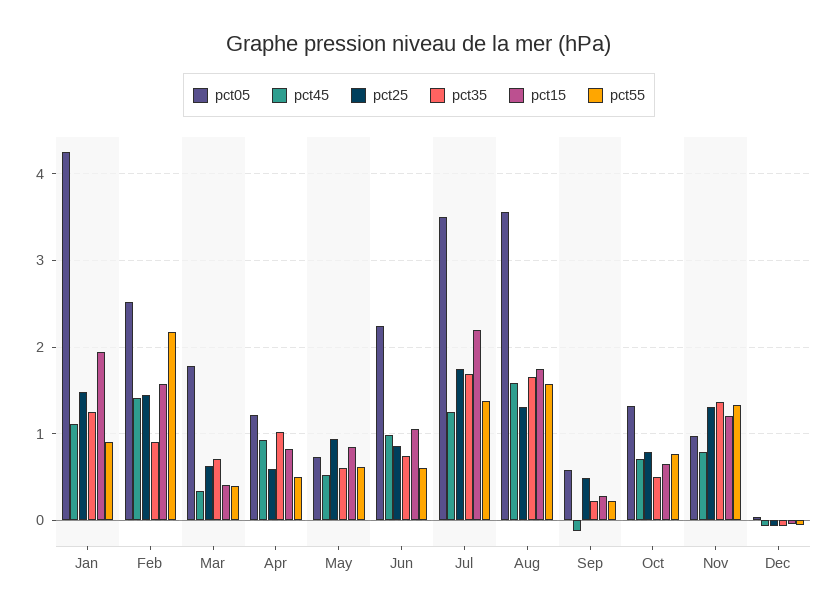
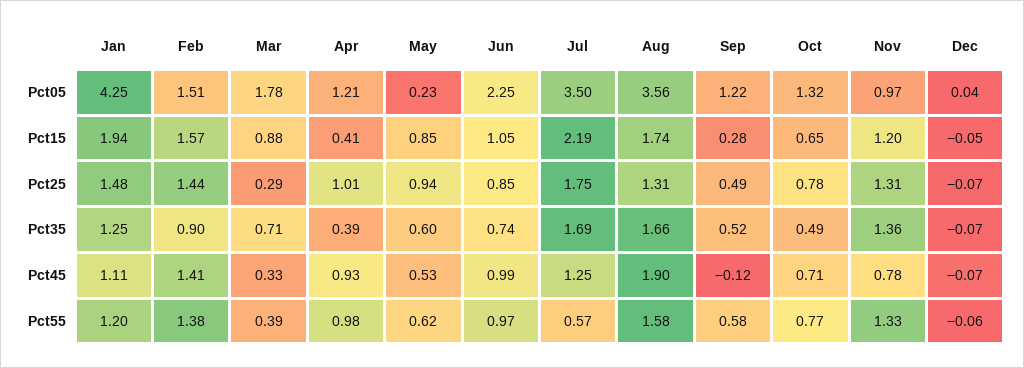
  {
    "pct05": {
      "Jan": 4.25,
-     "Feb": 2.5,
+     "Feb": 1.51,
      "Mar": 1.78,
      "Apr": 1.21,
-     "May": 0.7,
+     "May": 0.23,
      "Jun": 2.25,
      "Jul": 3.5,
      "Aug": 3.56,
-     "Sep": 0.6,
+     "Sep": 1.22,
      "Oct": 1.32,
      "Nov": 0.97,
      "Dec": 0.04
    },
    "pct45": {
      "Jan": 1.11,
      "Feb": 1.41,
      "Mar": 0.33,
      "Apr": 0.93,
      "May": 0.53,
      "Jun": 0.99,
      "Jul": 1.25,
-     "Aug": 1.6,
+     "Aug": 1.9,
      "Sep": -0.12,
      "Oct": 0.71,
      "Nov": 0.78,
      "Dec": -0.07
    },
    "pct25": {
      "Jan": 1.48,
      "Feb": 1.44,
-     "Mar": 0.6,
+     "Mar": 0.29,
-     "Apr": 0.6,
+     "Apr": 1.01,
      "May": 0.94,
      "Jun": 0.85,
      "Jul": 1.75,
      "Aug": 1.31,
      "Sep": 0.49,
      "Oct": 0.78,
      "Nov": 1.31,
      "Dec": -0.07
    },
    "pct35": {
      "Jan": 1.25,
      "Feb": 0.9,
      "Mar": 0.71,
-     "Apr": 1,
+     "Apr": 0.39,
      "May": 0.6,
      "Jun": 0.74,
      "Jul": 1.69,
      "Aug": 1.66,
-     "Sep": 0.2,
+     "Sep": 0.52,
      "Oct": 0.49,
      "Nov": 1.36,
      "Dec": -0.07
    },
    "pct15": {
      "Jan": 1.94,
      "Feb": 1.57,
-     "Mar": 0.4,
+     "Mar": 0.88,
-     "Apr": 0.8,
+     "Apr": 0.41,
      "May": 0.85,
      "Jun": 1.05,
      "Jul": 2.19,
      "Aug": 1.74,
      "Sep": 0.28,
      "Oct": 0.65,
      "Nov": 1.2,
      "Dec": -0.05
    },
    "pct55": {
-     "Jan": 0.9,
+     "Jan": 1.2,
-     "Feb": 2.2,
+     "Feb": 1.38,
      "Mar": 0.39,
-     "Apr": 0.5,
+     "Apr": 0.98,
      "May": 0.62,
-     "Jun": 0.6,
+     "Jun": 0.97,
-     "Jul": 1.4,
+     "Jul": 0.57,
      "Aug": 1.58,
-     "Sep": 0.2,
+     "Sep": 0.58,
      "Oct": 0.77,
      "Nov": 1.33,
      "Dec": -0.06
    }
  }

